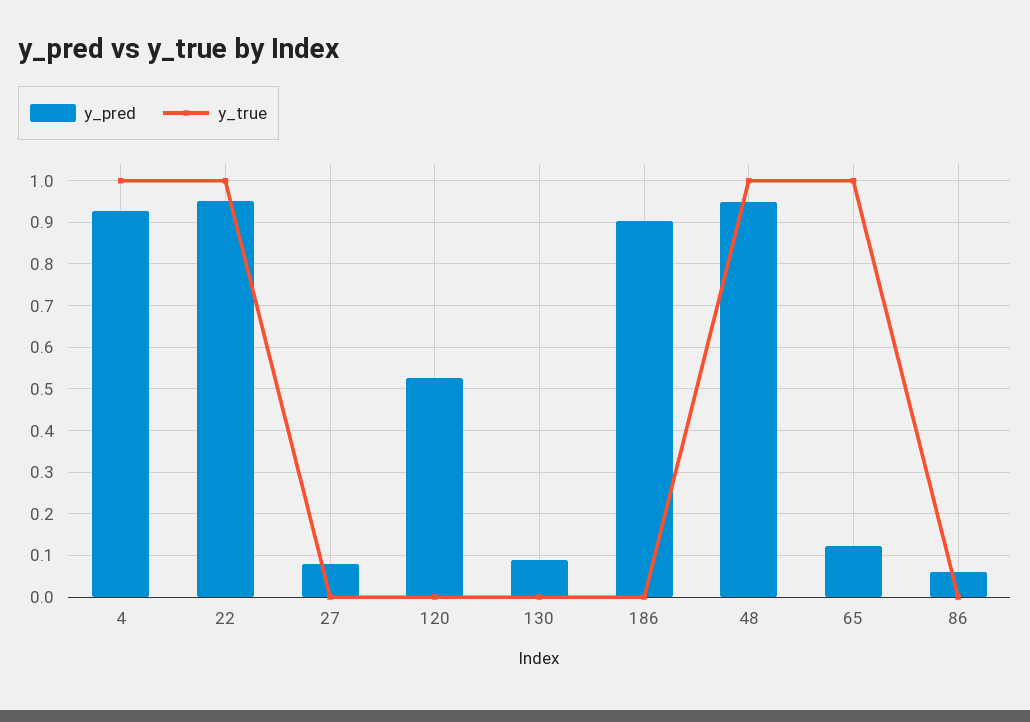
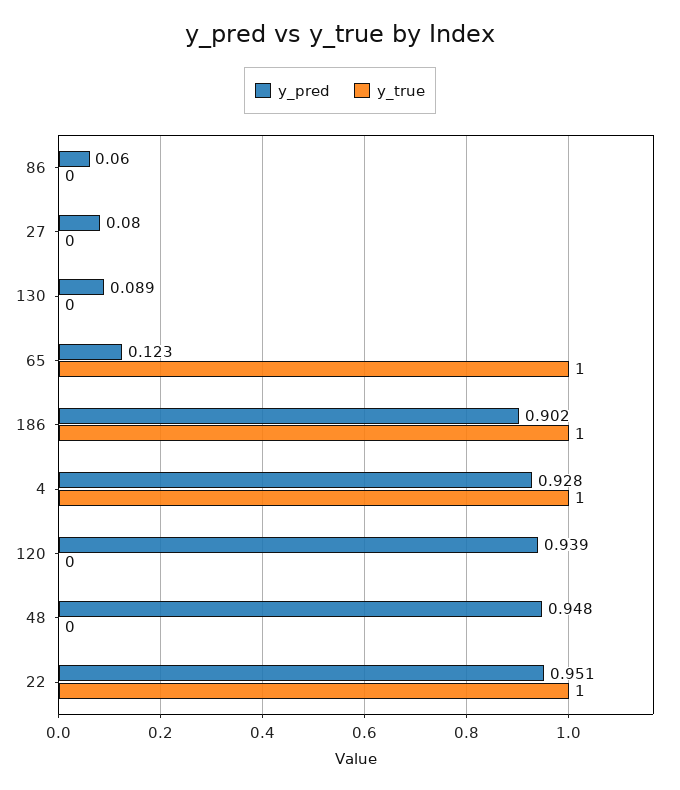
  {
    "y_pred": {
      "4": 0.928,
      "22": 0.951,
      "27": 0.08,
-     "120": 0.52,
+     "120": 0.939,
      "130": 0.089,
      "186": 0.902,
      "48": 0.948,
      "65": 0.123,
      "86": 0.06
    },
    "y_true": {
      "4": 1,
      "22": 1,
      "27": 0,
      "120": 0,
      "130": 0,
-     "186": 0,
+     "186": 1,
-     "48": 1,
+     "48": 0,
      "65": 1,
      "86": 0
    }
  }

